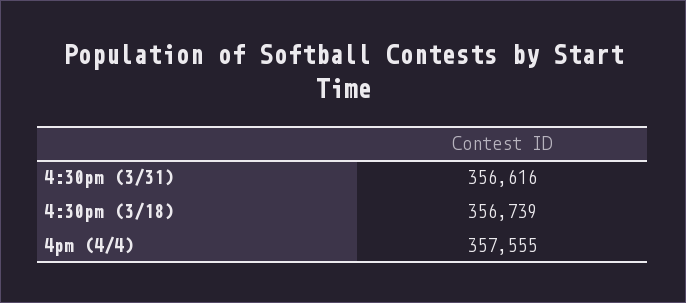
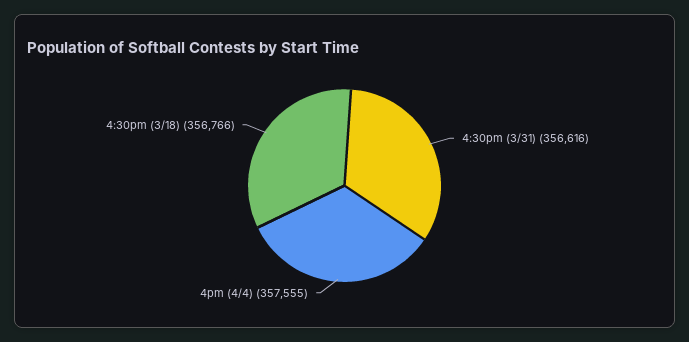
  {
    "4:30pm (3/31)": 356616,
-   "4:30pm (3/18)": 356739,
+   "4:30pm (3/18)": 356766,
    "4pm (4/4)": 357555
  }

